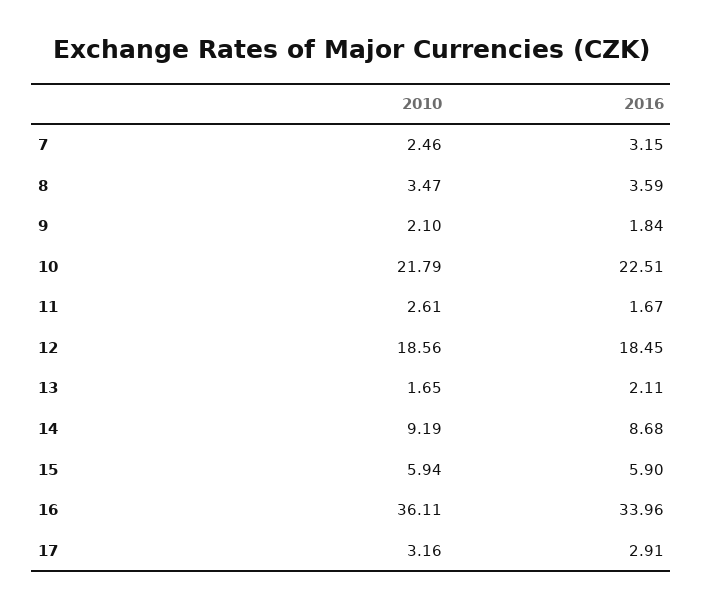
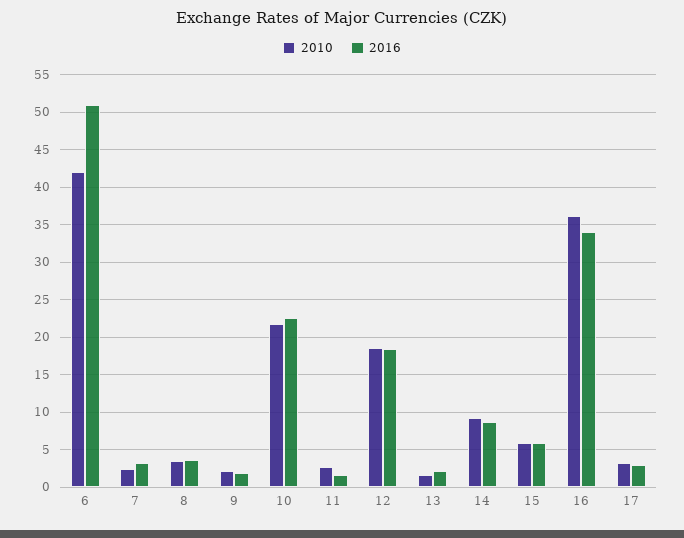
  {
    "2010": {
      "7": 2.46,
      "8": 3.47,
      "9": 2.1,
      "10": 21.79,
      "11": 2.61,
      "12": 18.56,
      "13": 1.65,
      "14": 9.19,
      "15": 5.94,
      "16": 36.11,
-     "17": 3.16
+     "17": 3.16,
+     "6": 42
    },
    "2016": {
      "7": 3.15,
      "8": 3.59,
      "9": 1.84,
      "10": 22.51,
      "11": 1.67,
      "12": 18.45,
      "13": 2.11,
      "14": 8.68,
      "15": 5.9,
      "16": 33.96,
-     "17": 2.91
+     "17": 2.91,
+     "6": 51
    }
  }

